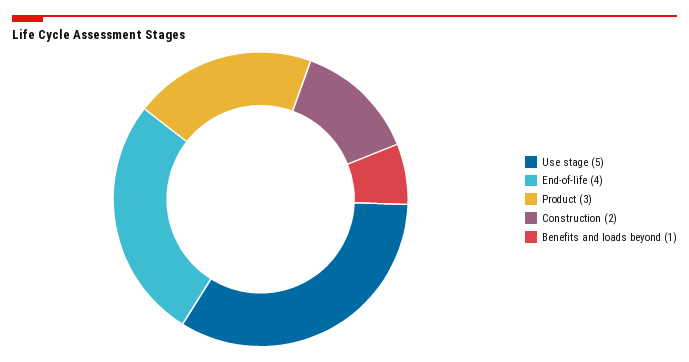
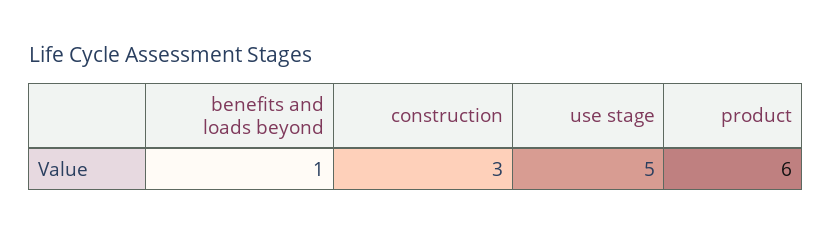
  {
    "Use stage": 5,
-   "End-of-life": 4,
-   "Product": 3,
+   "Product": 6,
-   "Construction": 2,
+   "Construction": 3,
    "Benefits and loads beyond": 1
  }

